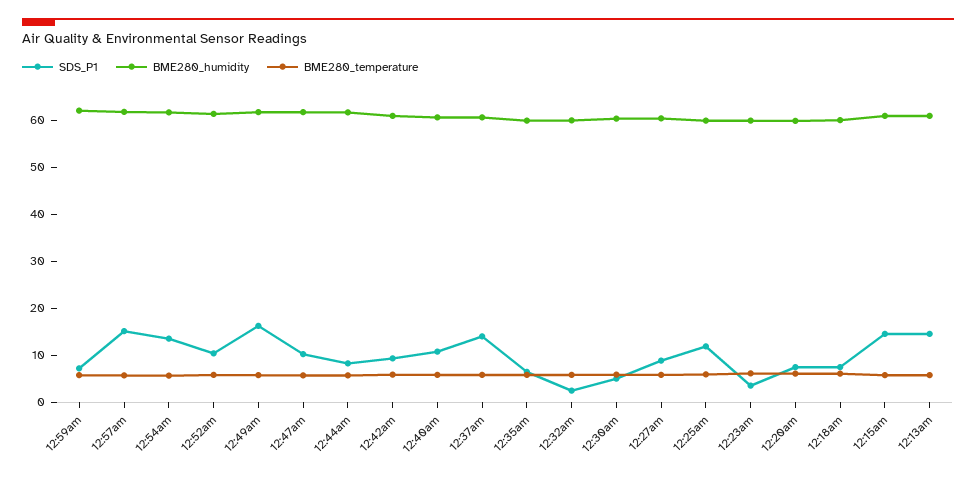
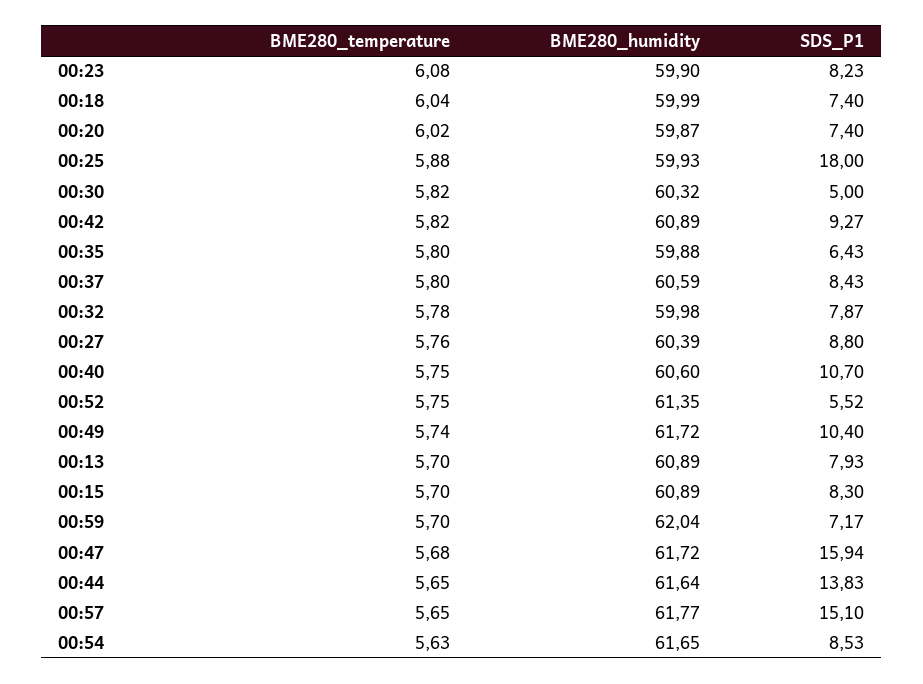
  {
    "SDS_P1": {
      "12:59am": 7.17,
      "12:57am": 15.1,
-     "12:54am": 14,
+     "12:54am": 8.53,
-     "12:52am": 10,
+     "12:52am": 5.52,
-     "12:49am": 16,
+     "12:49am": 10.4,
-     "12:47am": 10,
+     "12:47am": 15.94,
-     "12:44am": 8,
+     "12:44am": 13.83,
      "12:42am": 9.27,
      "12:40am": 10.7,
-     "12:37am": 14,
+     "12:37am": 8.43,
      "12:35am": 6.43,
-     "12:32am": 2,
+     "12:32am": 7.87,
      "12:30am": 5,
      "12:27am": 8.8,
-     "12:25am": 12,
+     "12:25am": 18,
-     "12:23am": 4,
+     "12:23am": 8.23,
      "12:20am": 7.4,
      "12:18am": 7.4,
-     "12:15am": 14,
+     "12:15am": 8.3,
-     "12:13am": 14
+     "12:13am": 7.93
    },
    "BME280_humidity": {
      "12:59am": 62.04,
      "12:57am": 61.77,
      "12:54am": 61.65,
      "12:52am": 61.35,
      "12:49am": 61.72,
      "12:47am": 61.72,
      "12:44am": 61.64,
      "12:42am": 60.89,
      "12:40am": 60.6,
      "12:37am": 60.59,
      "12:35am": 59.88,
      "12:32am": 59.98,
      "12:30am": 60.32,
      "12:27am": 60.39,
      "12:25am": 59.93,
      "12:23am": 59.9,
      "12:20am": 59.87,
      "12:18am": 59.99,
      "12:15am": 60.89,
      "12:13am": 60.89
    },
    "BME280_temperature": {
      "12:59am": 5.7,
      "12:57am": 5.65,
      "12:54am": 5.63,
      "12:52am": 5.75,
      "12:49am": 5.74,
      "12:47am": 5.68,
      "12:44am": 5.65,
      "12:42am": 5.82,
      "12:40am": 5.75,
      "12:37am": 5.8,
      "12:35am": 5.8,
      "12:32am": 5.78,
      "12:30am": 5.82,
      "12:27am": 5.76,
      "12:25am": 5.88,
      "12:23am": 6.08,
      "12:20am": 6.02,
      "12:18am": 6.04,
      "12:15am": 5.7,
      "12:13am": 5.7
    }
  }

